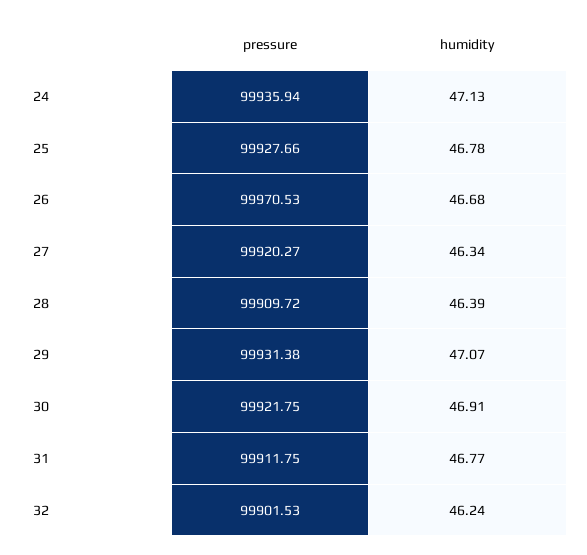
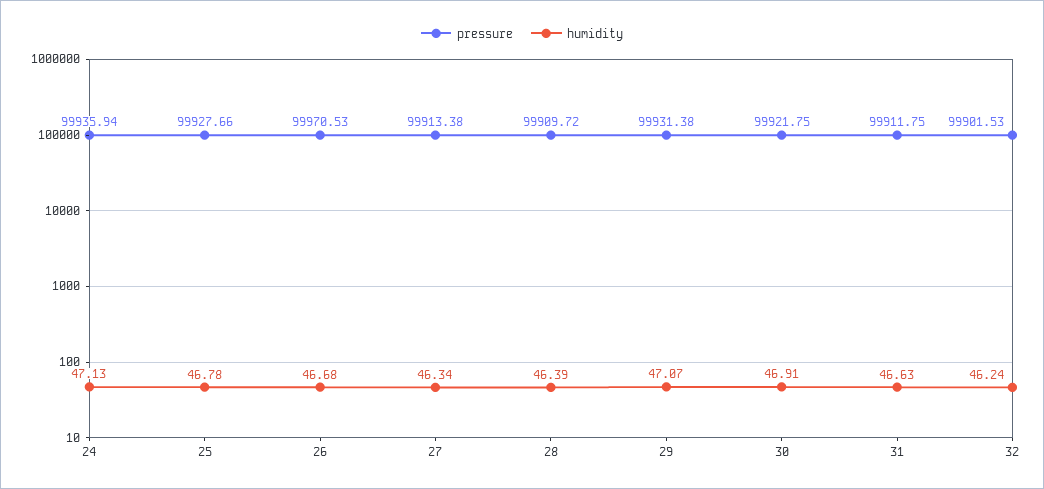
  {
    "pressure": {
      "24": 99935.94,
      "25": 99927.66,
      "26": 99970.53,
-     "27": 99920.27,
+     "27": 99913.38,
      "28": 99909.72,
      "29": 99931.38,
      "30": 99921.75,
      "31": 99911.75,
      "32": 99901.53
    },
    "humidity": {
      "24": 47.13,
      "25": 46.78,
      "26": 46.68,
      "27": 46.34,
      "28": 46.39,
      "29": 47.07,
      "30": 46.91,
-     "31": 46.77,
+     "31": 46.63,
      "32": 46.24
    }
  }

